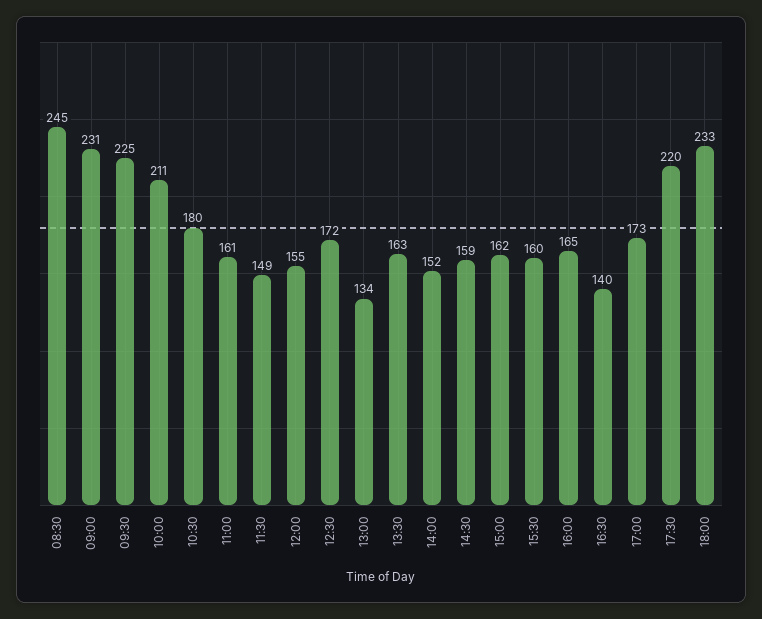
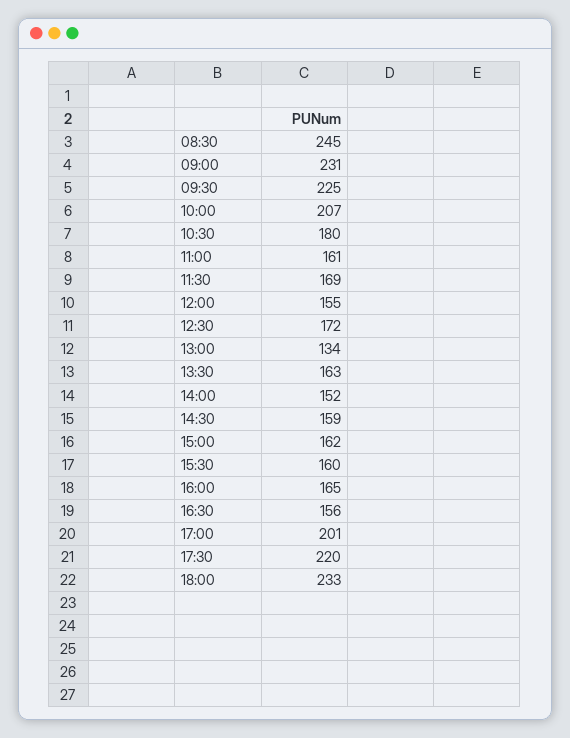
  {
    "08:30": 245,
    "09:00": 231,
    "09:30": 225,
-   "10:00": 211,
+   "10:00": 207,
    "10:30": 180,
    "11:00": 161,
-   "11:30": 149,
+   "11:30": 169,
    "12:00": 155,
    "12:30": 172,
    "13:00": 134,
    "13:30": 163,
    "14:00": 152,
    "14:30": 159,
    "15:00": 162,
    "15:30": 160,
    "16:00": 165,
-   "16:30": 140,
+   "16:30": 156,
-   "17:00": 173,
+   "17:00": 201,
    "17:30": 220,
    "18:00": 233
  }

